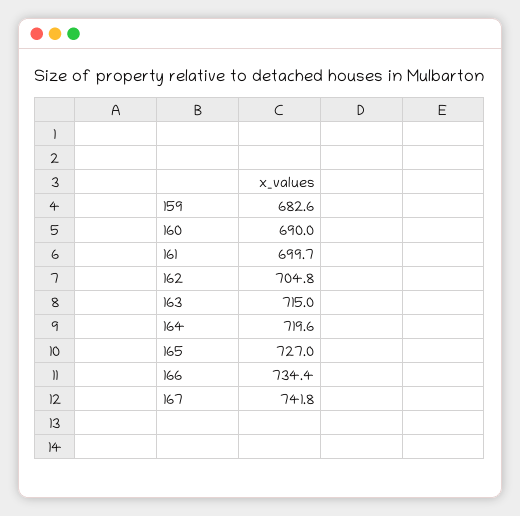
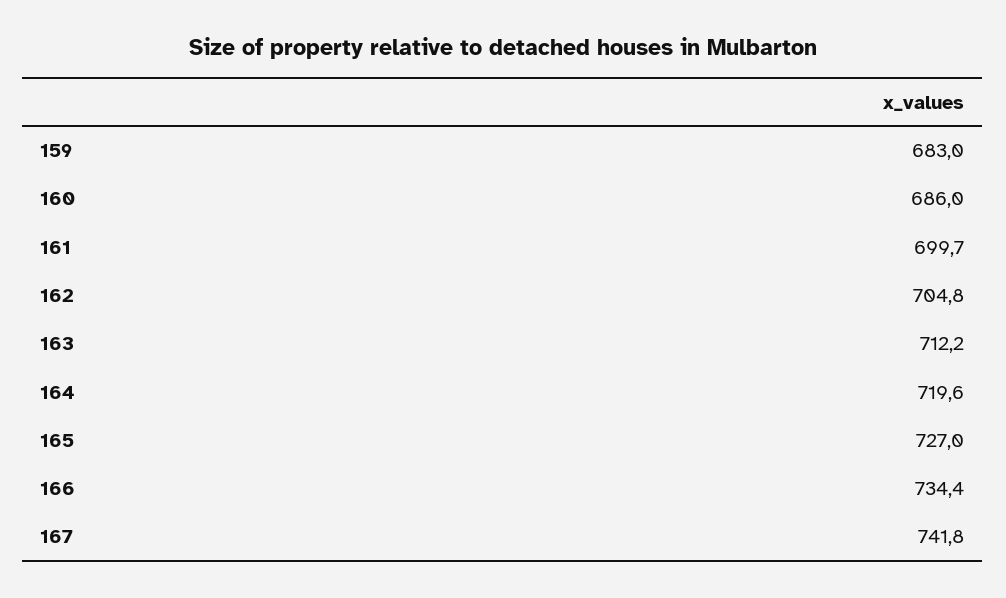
  {
-   "159": 682.6,
+   "159": 683,
-   "160": 690,
+   "160": 686,
    "161": 699.7,
    "162": 704.8,
-   "163": 715,
+   "163": 712.2,
    "164": 719.6,
    "165": 727,
    "166": 734.4,
    "167": 741.8
  }

